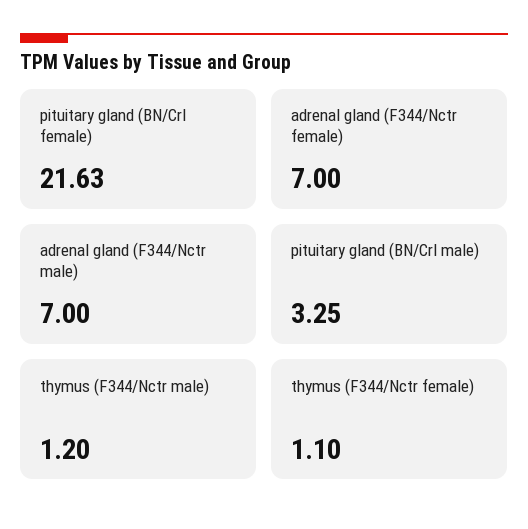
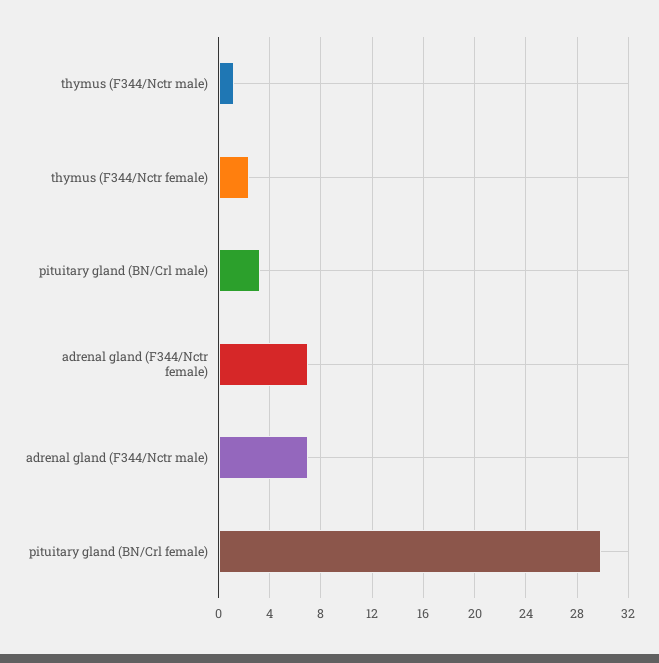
  {
-   "pituitary gland (BN/Crl female)": 21.63,
+   "pituitary gland (BN/Crl female)": 30,
    "adrenal gland (F344/Nctr female)": 7,
    "adrenal gland (F344/Nctr male)": 7,
    "pituitary gland (BN/Crl male)": 3.25,
    "thymus (F344/Nctr male)": 1.2,
-   "thymus (F344/Nctr female)": 1.1
+   "thymus (F344/Nctr female)": 2.5
  }

